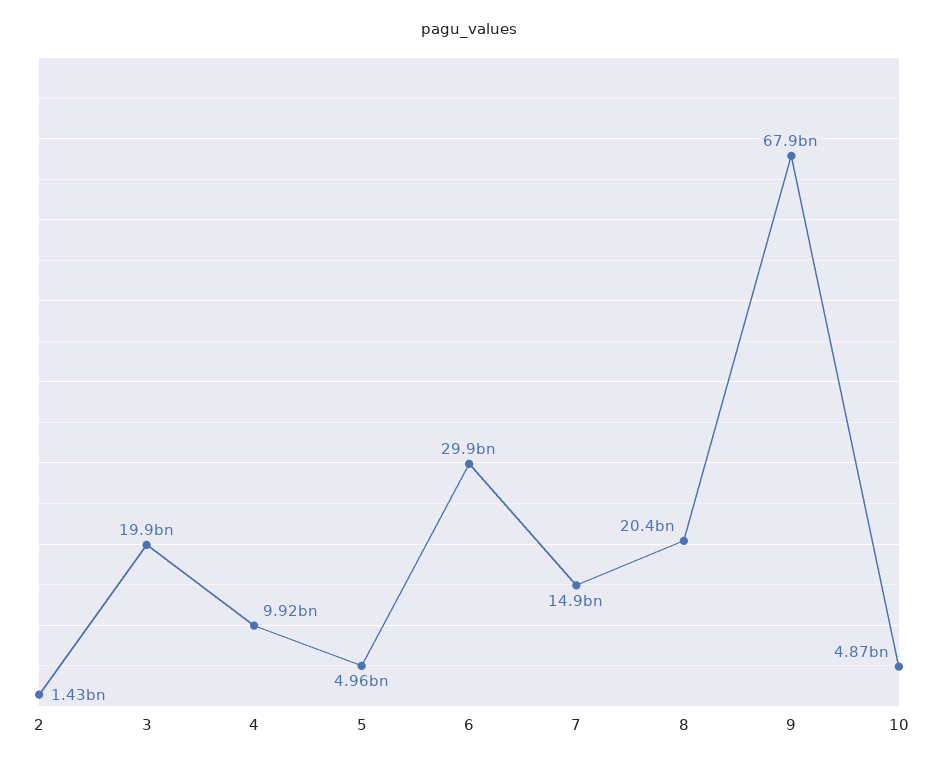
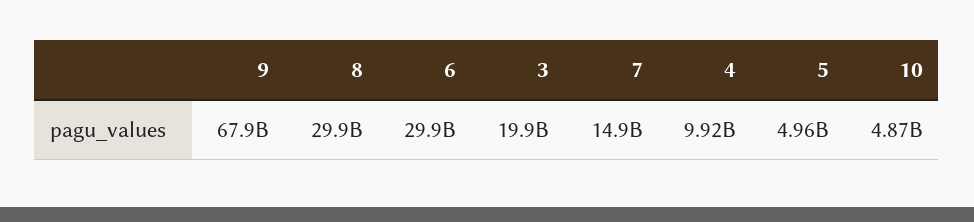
  {
-   "2": 1430000000,
    "3": 19900000000,
    "4": 9920000000,
    "5": 4960000000,
    "6": 29900000000,
    "7": 14900000000,
-   "8": 20400000000,
+   "8": 29900000000,
    "9": 67900000000,
    "10": 4870000000
  }

